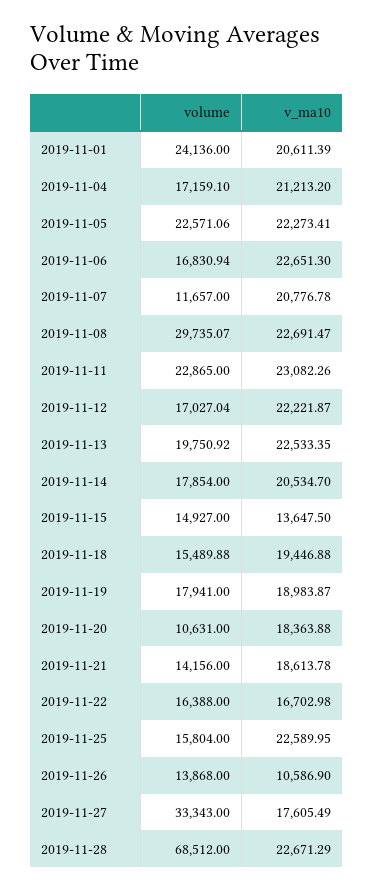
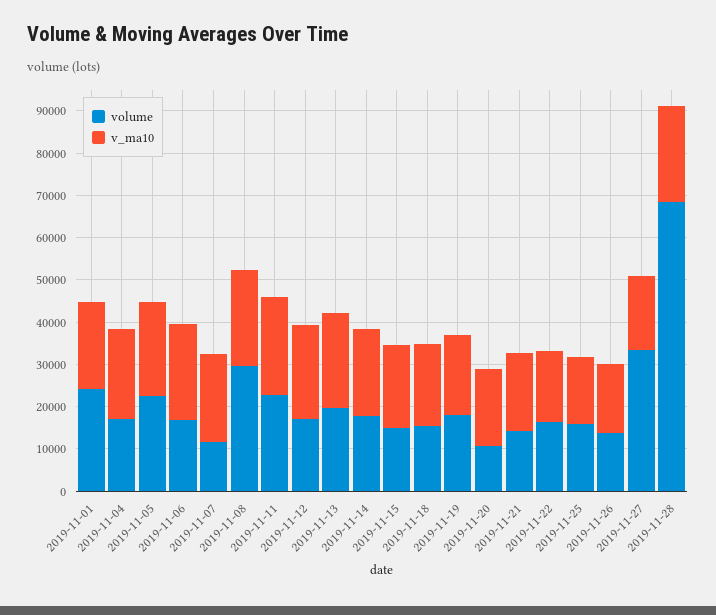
  {
    "volume": {
      "2019-11-01": 24136,
      "2019-11-04": 17159.1,
      "2019-11-05": 22571.06,
      "2019-11-06": 16830.94,
      "2019-11-07": 11657,
      "2019-11-08": 29735.07,
      "2019-11-11": 22865,
      "2019-11-12": 17027.04,
      "2019-11-13": 19750.92,
      "2019-11-14": 17854,
      "2019-11-15": 14927,
      "2019-11-18": 15489.88,
      "2019-11-19": 17941,
      "2019-11-20": 10631,
      "2019-11-21": 14156,
      "2019-11-22": 16388,
      "2019-11-25": 15804,
      "2019-11-26": 13868,
      "2019-11-27": 33343,
      "2019-11-28": 68512
    },
    "v_ma10": {
      "2019-11-01": 20611.39,
      "2019-11-04": 21213.2,
      "2019-11-05": 22273.41,
      "2019-11-06": 22651.3,
      "2019-11-07": 20776.78,
      "2019-11-08": 22691.47,
      "2019-11-11": 23082.26,
      "2019-11-12": 22221.87,
      "2019-11-13": 22533.35,
      "2019-11-14": 20534.7,
-     "2019-11-15": 13647.5,
+     "2019-11-15": 20000,
      "2019-11-18": 19446.88,
      "2019-11-19": 18983.87,
      "2019-11-20": 18363.88,
      "2019-11-21": 18613.78,
      "2019-11-22": 16702.98,
-     "2019-11-25": 22589.95,
+     "2019-11-25": 16000,
-     "2019-11-26": 10586.9,
+     "2019-11-26": 16000,
      "2019-11-27": 17605.49,
      "2019-11-28": 22671.29
    }
  }

